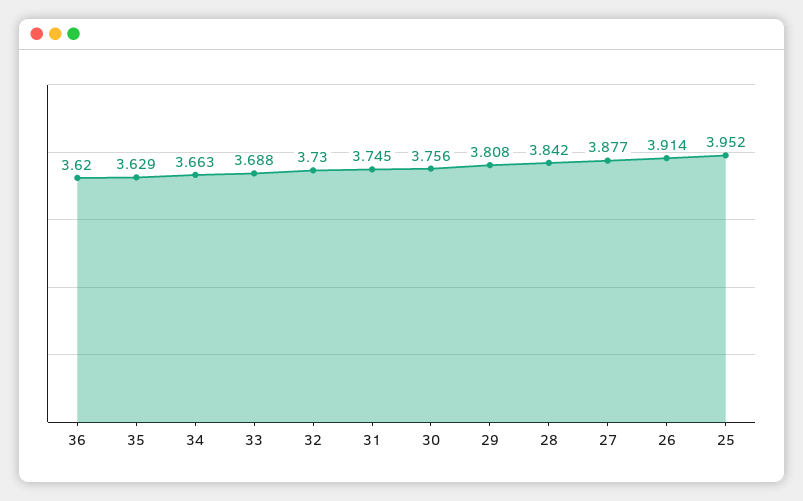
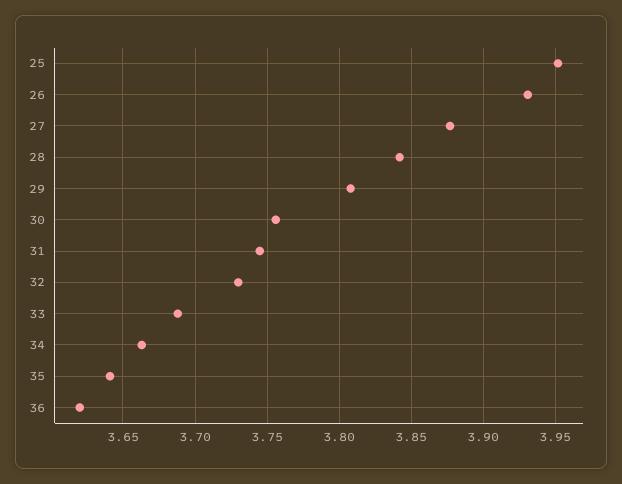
  {
    "36": 3.62,
-   "35": 3.629,
+   "35": 3.64,
    "34": 3.663,
    "33": 3.688,
    "32": 3.73,
    "31": 3.745,
    "30": 3.756,
    "29": 3.808,
    "28": 3.842,
    "27": 3.877,
-   "26": 3.914,
+   "26": 3.93,
    "25": 3.952
  }

